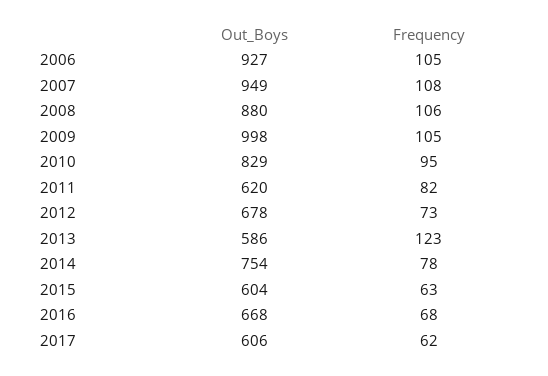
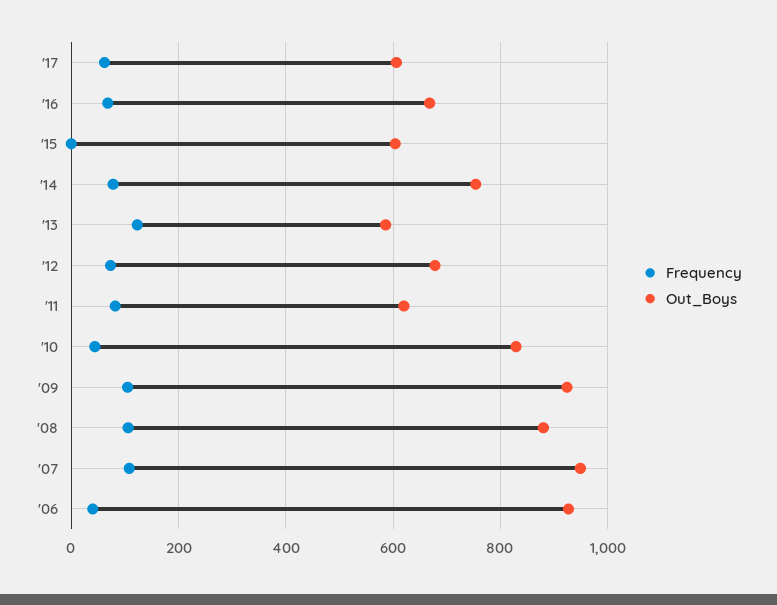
  {
    "Out_Boys": {
      "2006": 927,
      "2007": 949,
      "2008": 880,
-     "2009": 998,
+     "2009": 920,
      "2010": 829,
      "2011": 620,
      "2012": 678,
      "2013": 586,
      "2014": 754,
      "2015": 604,
      "2016": 668,
      "2017": 606
    },
    "Frequency": {
-     "2006": 105,
+     "2006": 40,
      "2007": 108,
      "2008": 106,
      "2009": 105,
-     "2010": 95,
+     "2010": 40,
      "2011": 82,
      "2012": 73,
      "2013": 123,
      "2014": 78,
-     "2015": 63,
+     "2015": 0,
      "2016": 68,
      "2017": 62
    }
  }

